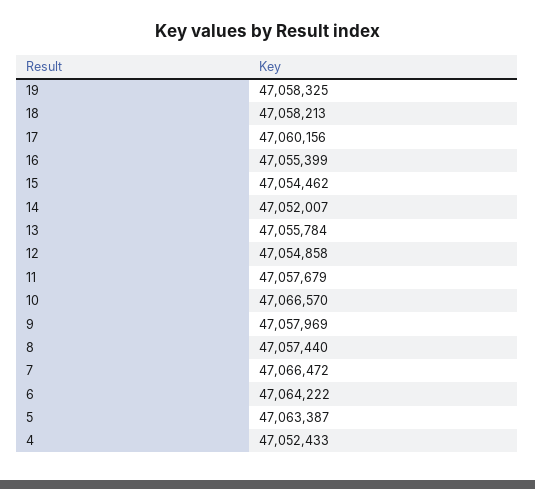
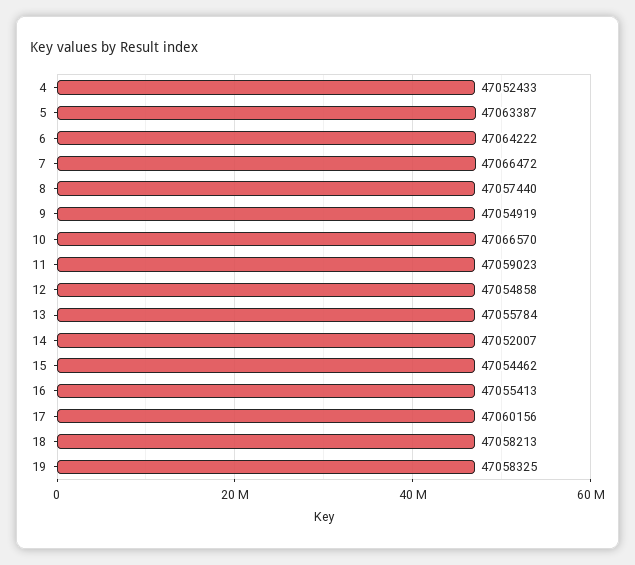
  {
    "19": 47058325,
    "18": 47058213,
    "17": 47060156,
-   "16": 47055399,
+   "16": 47055413,
    "15": 47054462,
    "14": 47052007,
    "13": 47055784,
    "12": 47054858,
-   "11": 47057679,
+   "11": 47059023,
    "10": 47066570,
-   "9": 47057969,
+   "9": 47054919,
    "8": 47057440,
    "7": 47066472,
    "6": 47064222,
    "5": 47063387,
    "4": 47052433
  }

